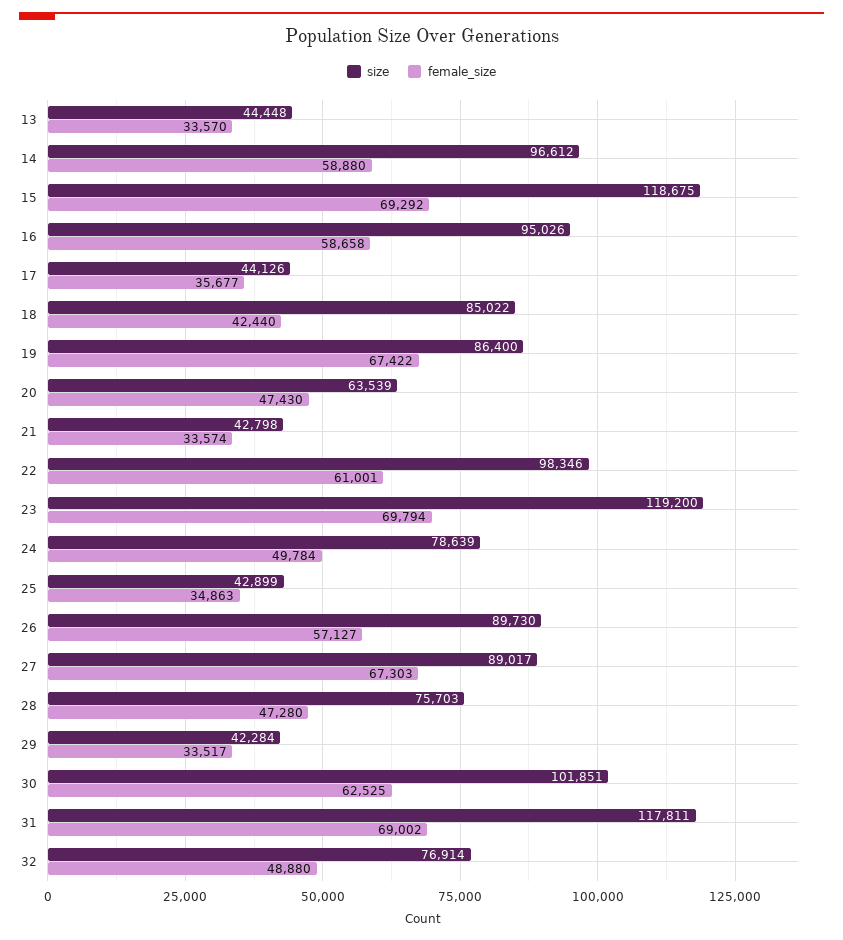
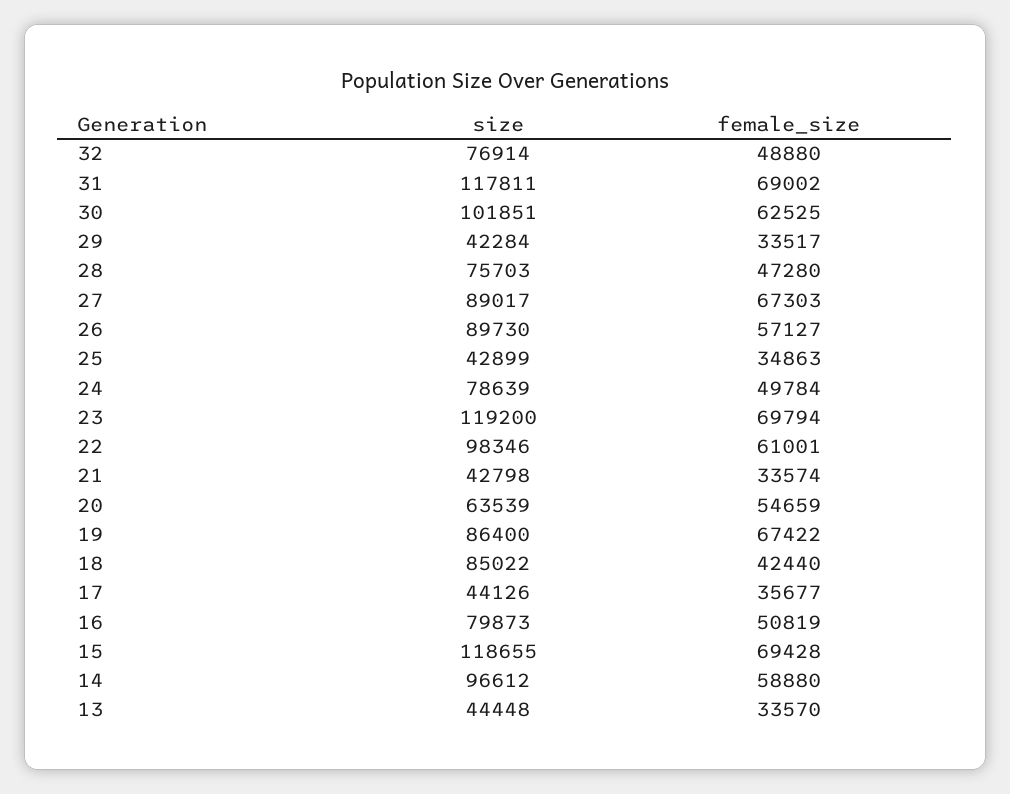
  {
    "size": {
      "13": 44448,
      "14": 96612,
-     "15": 118675,
+     "15": 118655,
-     "16": 95026,
+     "16": 79873,
      "17": 44126,
      "18": 85022,
      "19": 86400,
      "20": 63539,
      "21": 42798,
      "22": 98346,
      "23": 119200,
      "24": 78639,
      "25": 42899,
      "26": 89730,
      "27": 89017,
      "28": 75703,
      "29": 42284,
      "30": 101851,
      "31": 117811,
      "32": 76914
    },
    "female_size": {
      "13": 33570,
      "14": 58880,
-     "15": 69292,
+     "15": 69428,
-     "16": 58658,
+     "16": 50819,
      "17": 35677,
      "18": 42440,
      "19": 67422,
-     "20": 47430,
+     "20": 54659,
      "21": 33574,
      "22": 61001,
      "23": 69794,
      "24": 49784,
      "25": 34863,
      "26": 57127,
      "27": 67303,
      "28": 47280,
      "29": 33517,
      "30": 62525,
      "31": 69002,
      "32": 48880
    }
  }

